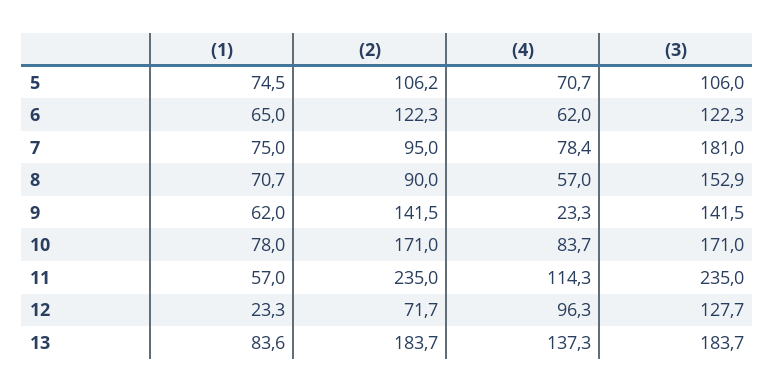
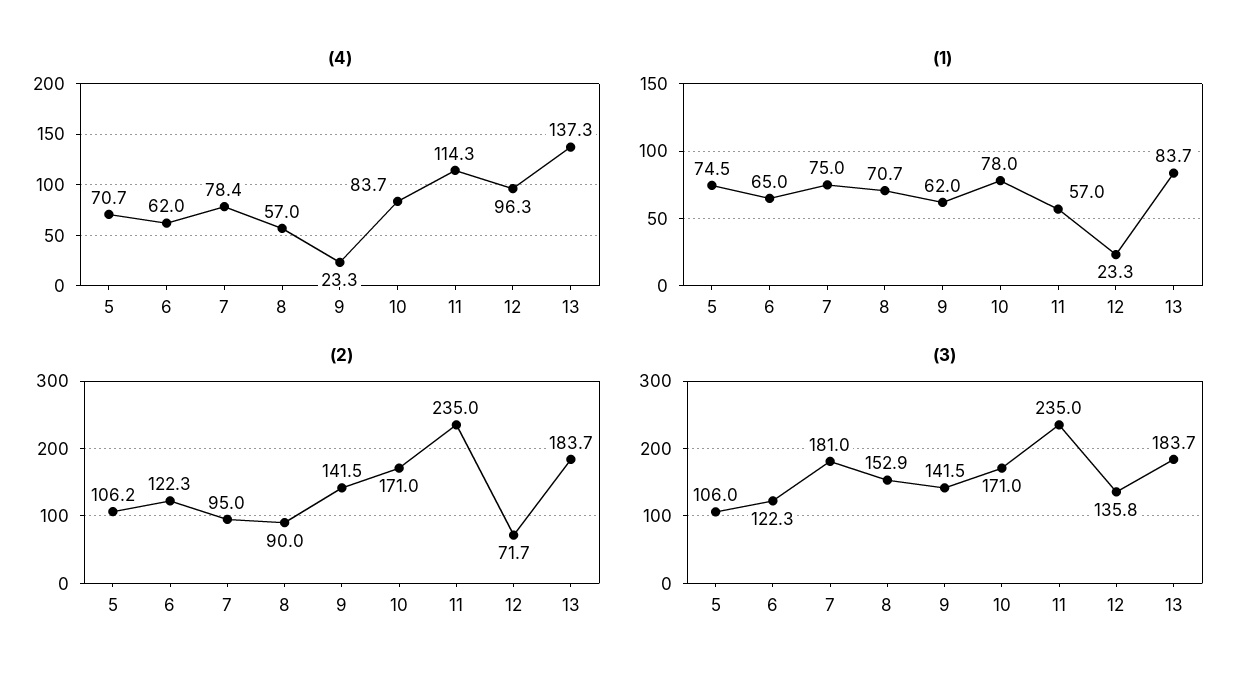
  {
    "(1)": {
      "5": 74.5,
      "6": 65,
      "7": 75,
      "8": 70.7,
      "9": 62,
      "10": 78,
      "11": 57,
      "12": 23.3,
-     "13": 83.6
+     "13": 83.7
    },
    "(2)": {
      "5": 106.2,
      "6": 122.3,
      "7": 95,
      "8": 90,
      "9": 141.5,
      "10": 171,
      "11": 235,
      "12": 71.7,
      "13": 183.7
    },
    "(4)": {
      "5": 70.7,
      "6": 62,
      "7": 78.4,
      "8": 57,
      "9": 23.3,
      "10": 83.7,
      "11": 114.3,
      "12": 96.3,
      "13": 137.3
    },
    "(3)": {
      "5": 106,
      "6": 122.3,
      "7": 181,
      "8": 152.9,
      "9": 141.5,
      "10": 171,
      "11": 235,
-     "12": 127.7,
+     "12": 135.8,
      "13": 183.7
    }
  }

